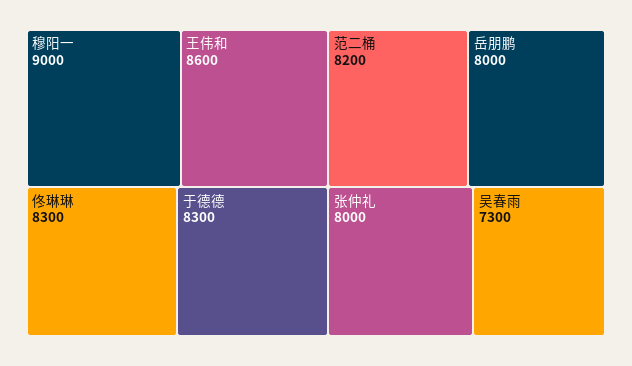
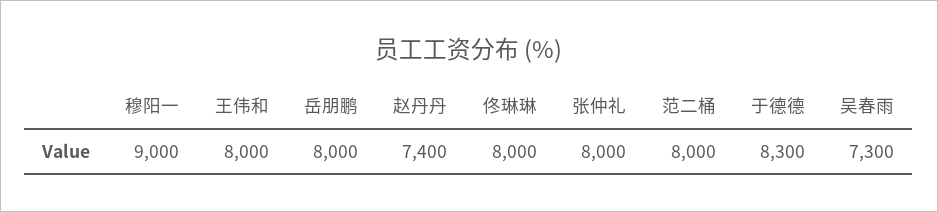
  {
    "穆阳一": 9000,
-   "王伟和": 8600,
+   "王伟和": 8000,
-   "佟琳琳": 8300,
+   "佟琳琳": 8000,
    "于德德": 8300,
-   "范二桶": 8200,
+   "范二桶": 8000,
    "岳朋鹏": 8000,
    "张仲礼": 8000,
-   "吴春雨": 7300
+   "吴春雨": 7300,
+   "赵丹丹": 7400
  }

